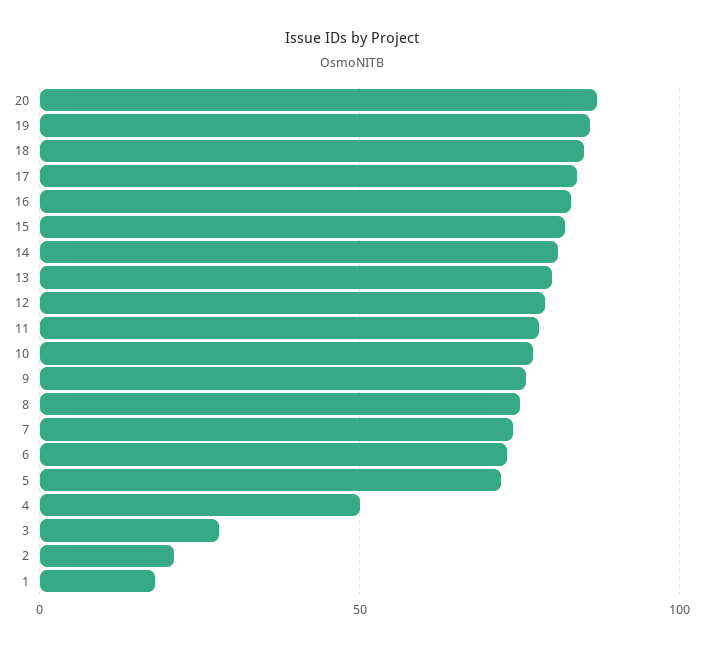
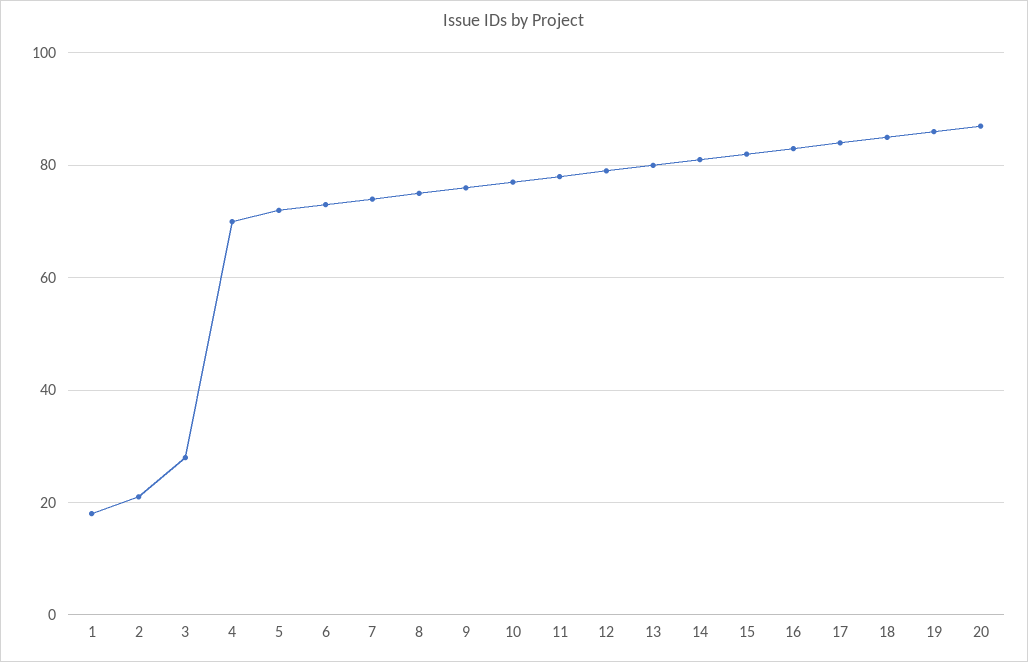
  {
    "20": 85,
    "19": 85,
    "18": 85,
    "17": 85,
    "16": 85,
    "15": 80,
    "14": 80,
    "13": 80,
    "12": 80,
    "11": 80,
    "10": 75,
    "9": 75,
    "8": 75,
    "7": 75,
    "6": 75,
    "5": 70,
-   "4": 50,
+   "4": 70,
    "3": 30,
    "2": 20,
    "1": 20
  }

